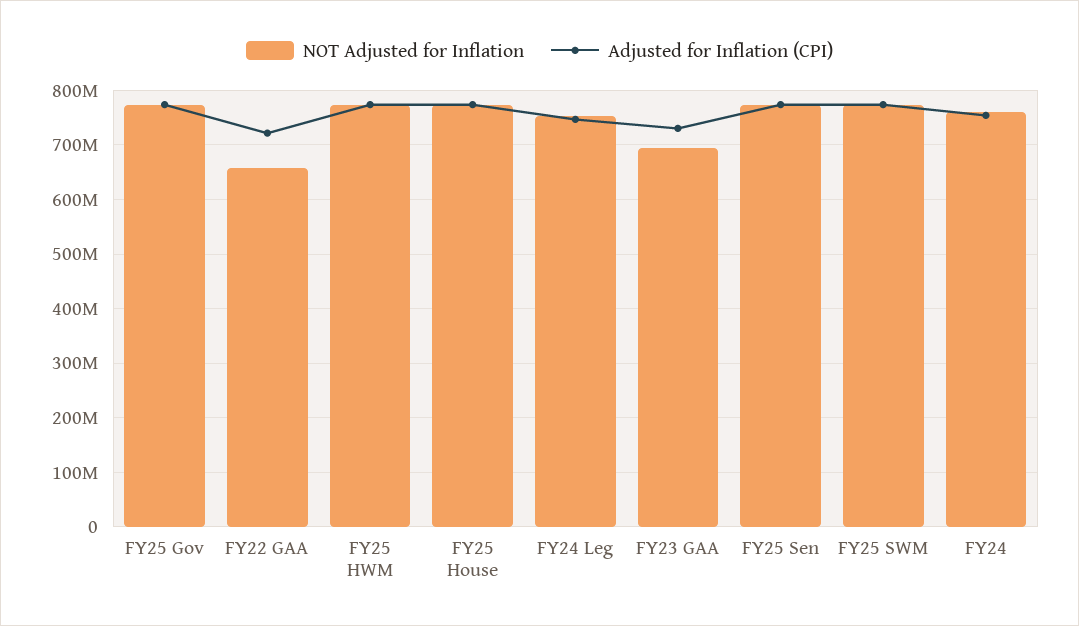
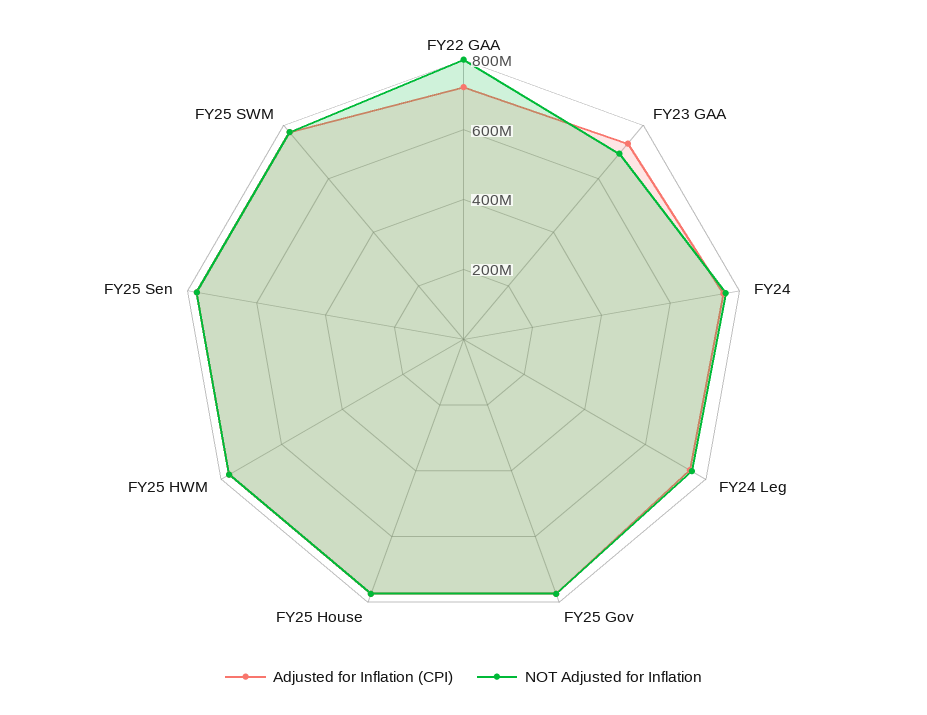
  {
    "NOT Adjusted for Inflation": {
      "FY25 Gov": 780000000,
-     "FY22 GAA": 660000000,
+     "FY22 GAA": 800000000,
      "FY25 HWM": 780000000,
      "FY25 House": 780000000,
      "FY24 Leg": 760000000,
      "FY23 GAA": 700000000,
      "FY25 Sen": 780000000,
      "FY25 SWM": 780000000,
      "FY24": 760000000
    },
    "Adjusted for Inflation (CPI)": {
      "FY25 Gov": 780000000,
      "FY22 GAA": 720000000,
      "FY25 HWM": 780000000,
      "FY25 House": 780000000,
      "FY24 Leg": 740000000,
      "FY23 GAA": 740000000,
      "FY25 Sen": 780000000,
      "FY25 SWM": 780000000,
      "FY24": 760000000
    }
  }

